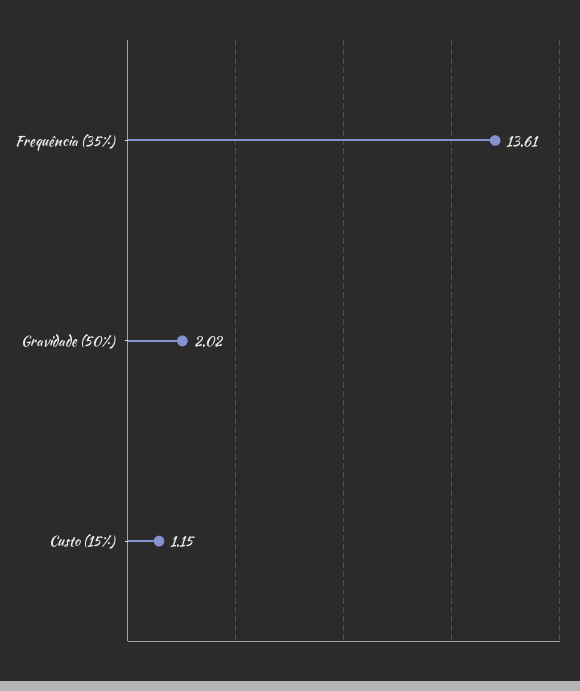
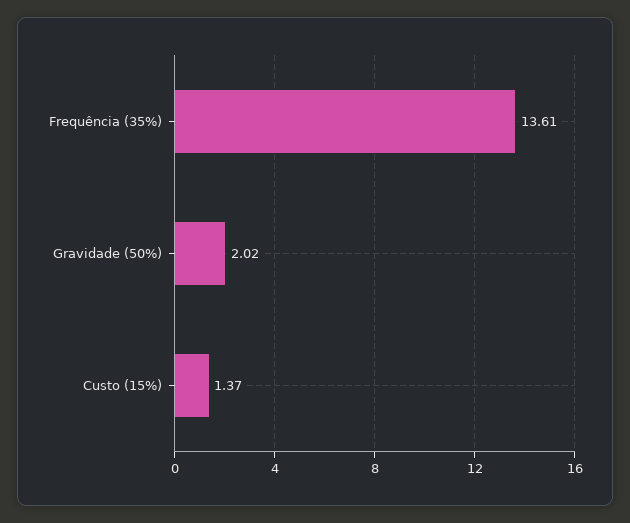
  {
    "Frequência (35%)": 13.61,
    "Gravidade (50%)": 2.02,
-   "Custo (15%)": 1.15
+   "Custo (15%)": 1.37
  }

